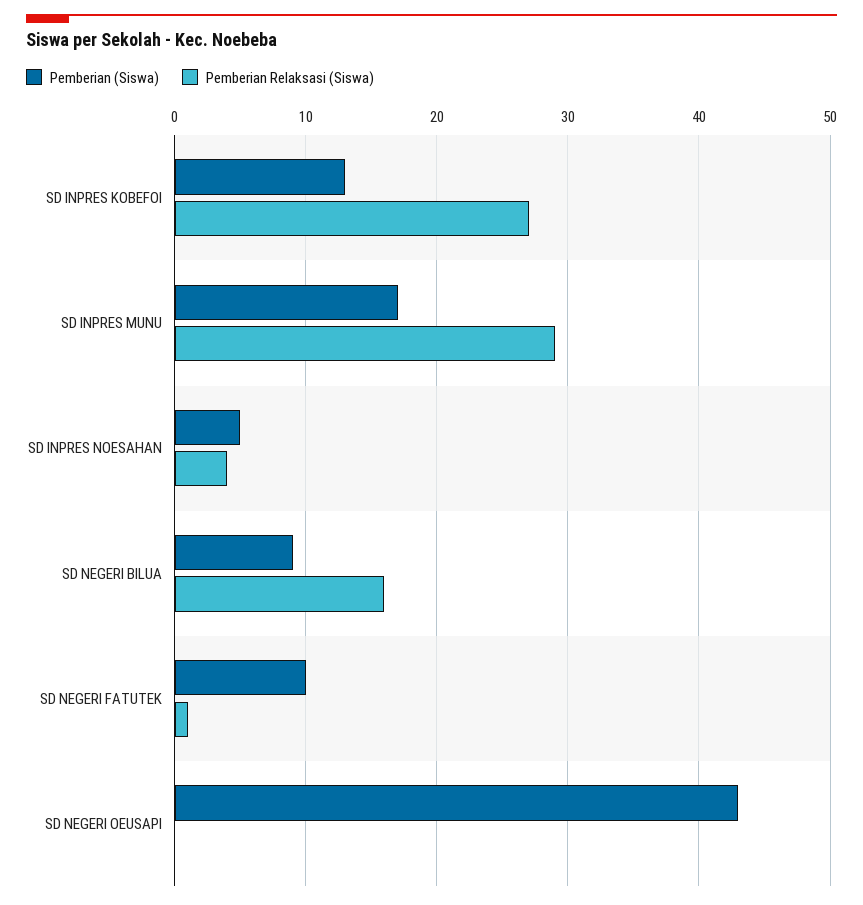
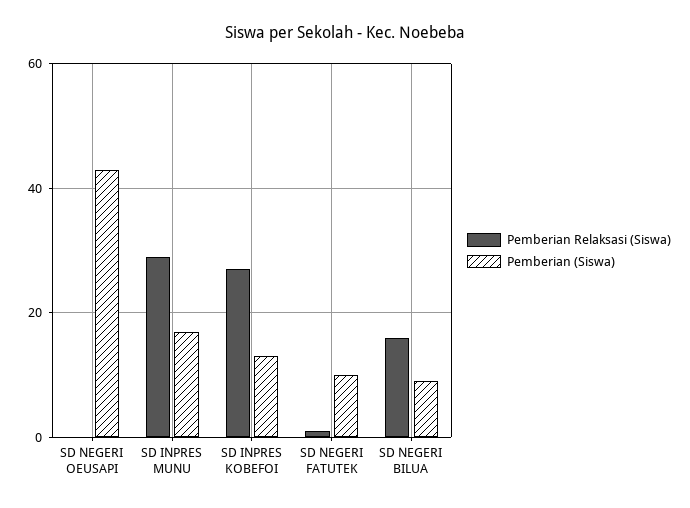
  {
    "Pemberian (Siswa)": {
      "SD INPRES KOBEFOI": 13,
      "SD INPRES MUNU": 17,
-     "SD INPRES NOESAHAN": 5,
      "SD NEGERI BILUA": 9,
      "SD NEGERI FATUTEK": 10,
      "SD NEGERI OEUSAPI": 43
    },
    "Pemberian Relaksasi (Siswa)": {
      "SD INPRES KOBEFOI": 27,
      "SD INPRES MUNU": 29,
-     "SD INPRES NOESAHAN": 4,
      "SD NEGERI BILUA": 16,
      "SD NEGERI FATUTEK": 1,
      "SD NEGERI OEUSAPI": 0
    }
  }

